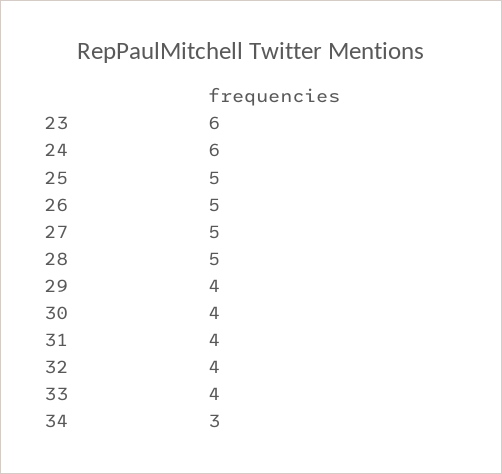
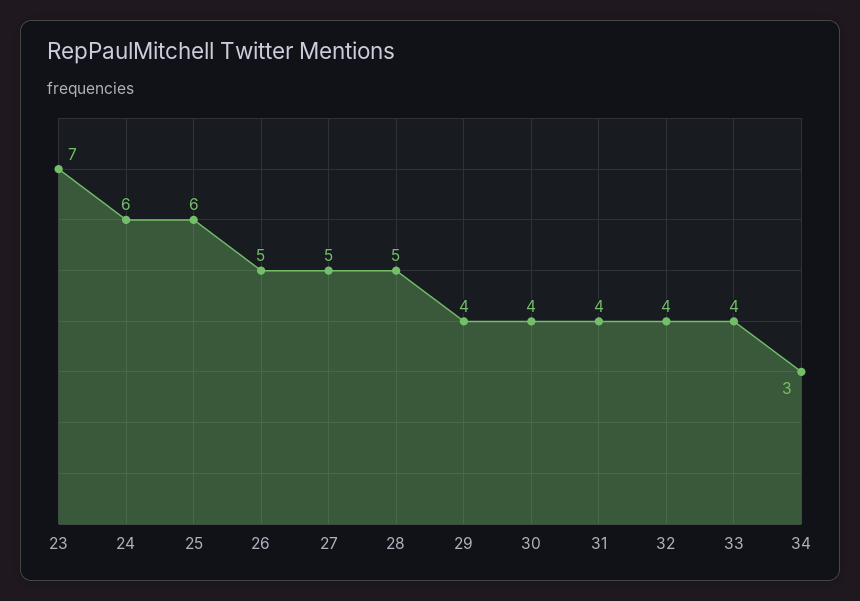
  {
-   "23": 6,
+   "23": 7,
    "24": 6,
-   "25": 5,
+   "25": 6,
    "26": 5,
    "27": 5,
    "28": 5,
    "29": 4,
    "30": 4,
    "31": 4,
    "32": 4,
    "33": 4,
    "34": 3
  }

